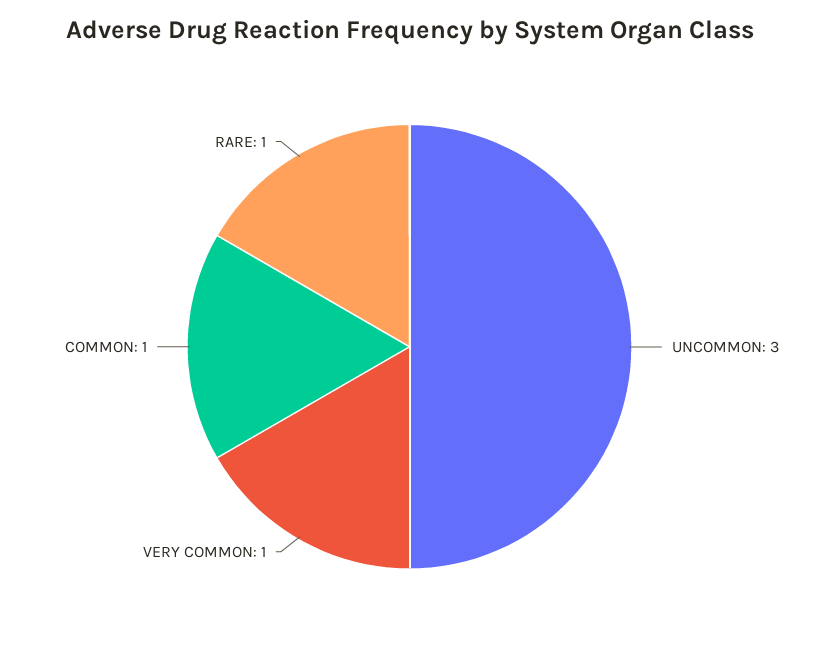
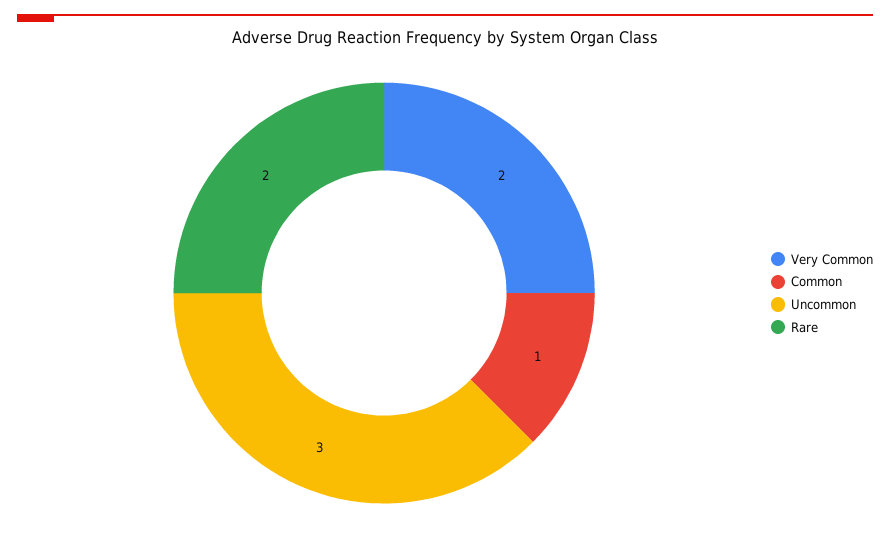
  {
    "UNCOMMON": 3,
-   "VERY COMMON": 1,
+   "VERY COMMON": 2,
    "COMMON": 1,
-   "RARE": 1
+   "RARE": 2
  }

